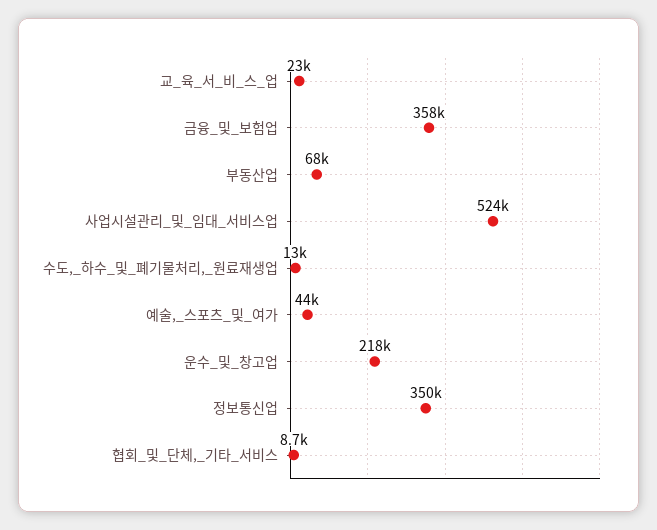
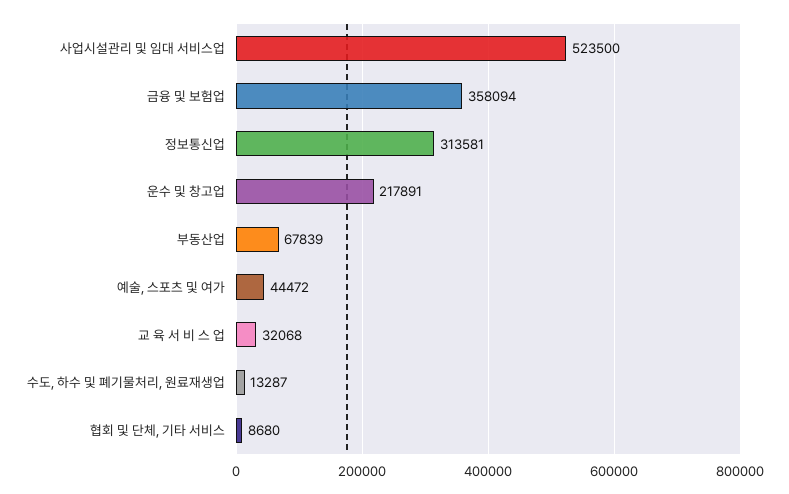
  {
-   "교_육_서_비_스_업": 23000,
+   "교_육_서_비_스_업": 32068,
    "금융_및_보험업": 358094,
    "부동산업": 67839,
    "사업시설관리_및_임대_서비스업": 523500,
    "수도,_하수_및_폐기물처리,_원료재생업": 13287,
    "예술,_스포츠_및_여가": 44472,
    "운수_및_창고업": 217891,
-   "정보통신업": 350000,
+   "정보통신업": 313581,
    "협회_및_단체,_기타_서비스": 8680
  }

